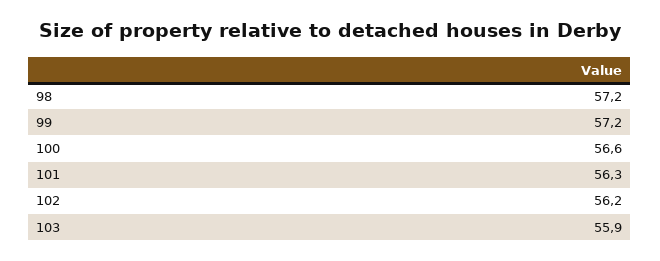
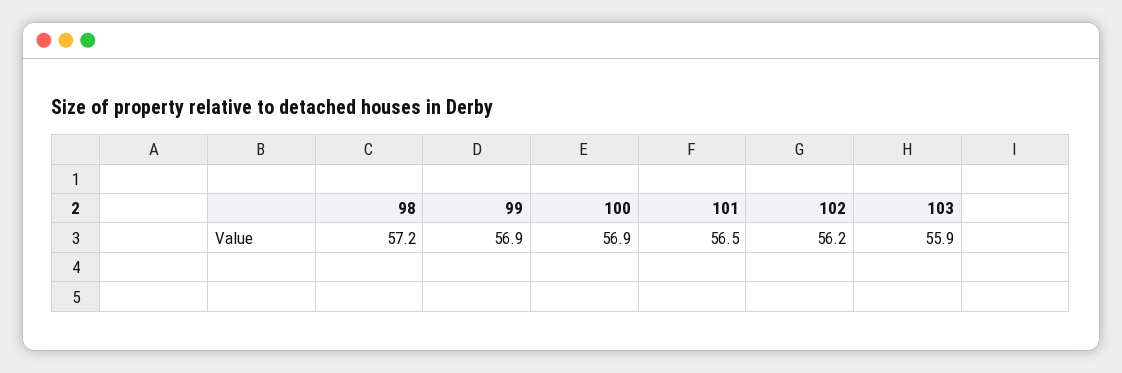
  {
    "98": 57.2,
-   "99": 57.2,
+   "99": 56.9,
-   "100": 56.6,
+   "100": 56.9,
-   "101": 56.3,
+   "101": 56.5,
    "102": 56.2,
    "103": 55.9
  }

